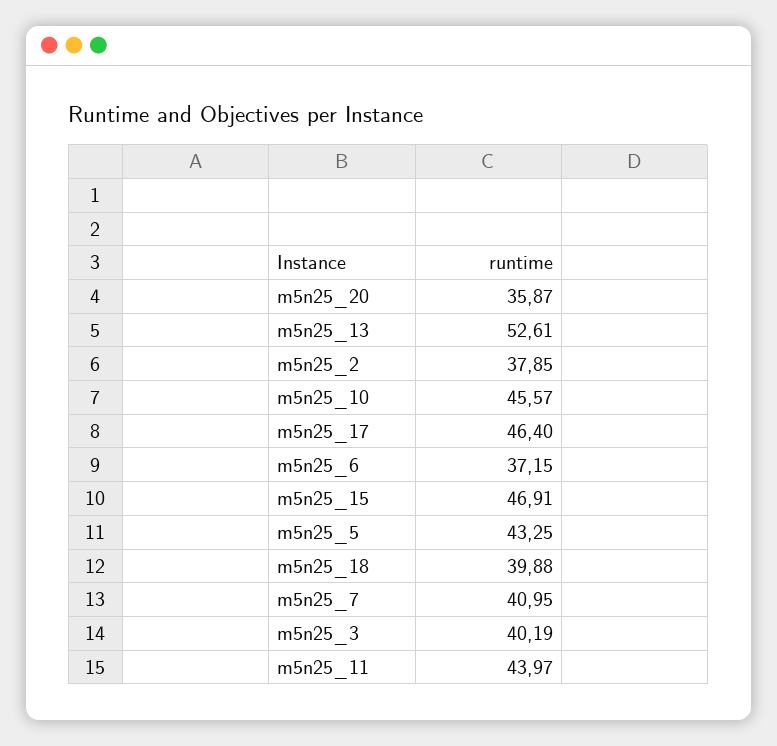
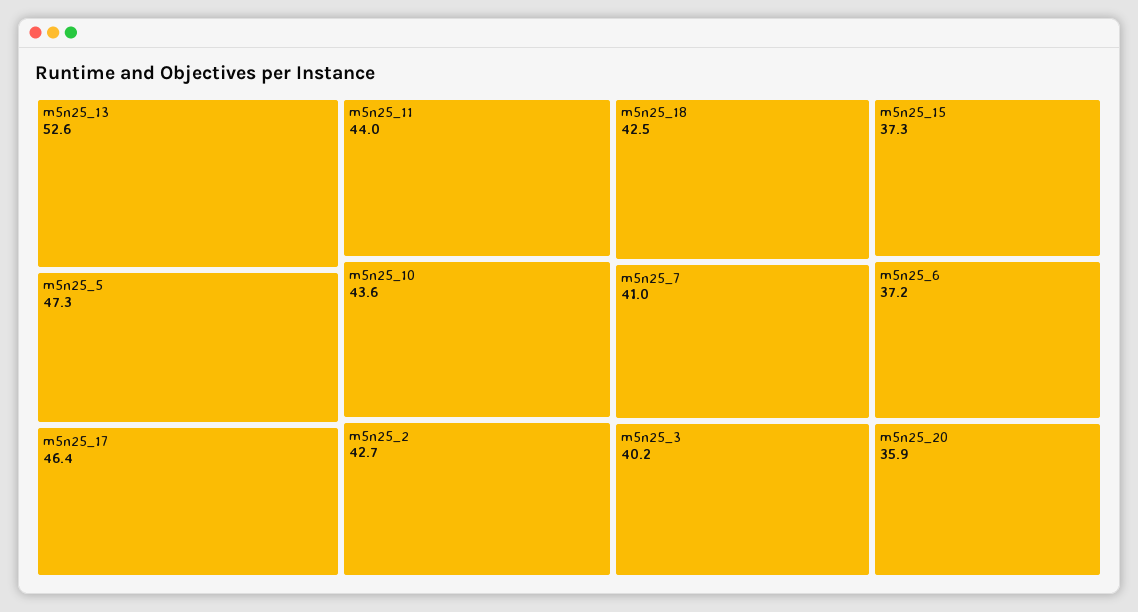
  {
    "m5n25_20": 35.87,
    "m5n25_13": 52.61,
-   "m5n25_2": 37.85,
+   "m5n25_2": 42.7,
-   "m5n25_10": 45.57,
+   "m5n25_10": 43.6,
    "m5n25_17": 46.4,
    "m5n25_6": 37.15,
-   "m5n25_15": 46.91,
+   "m5n25_15": 37.3,
-   "m5n25_5": 43.25,
+   "m5n25_5": 47.3,
-   "m5n25_18": 39.88,
+   "m5n25_18": 42.5,
    "m5n25_7": 40.95,
    "m5n25_3": 40.19,
    "m5n25_11": 43.97
  }

